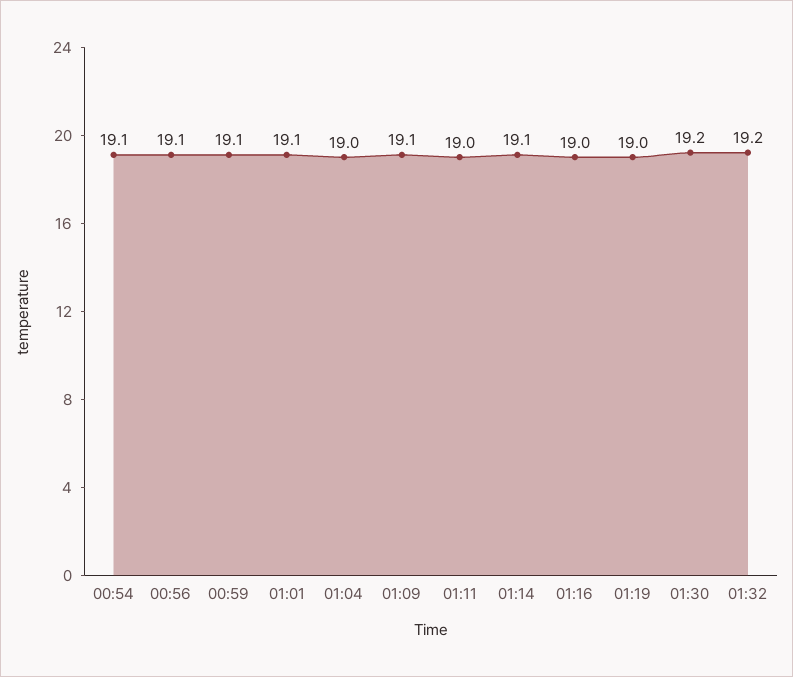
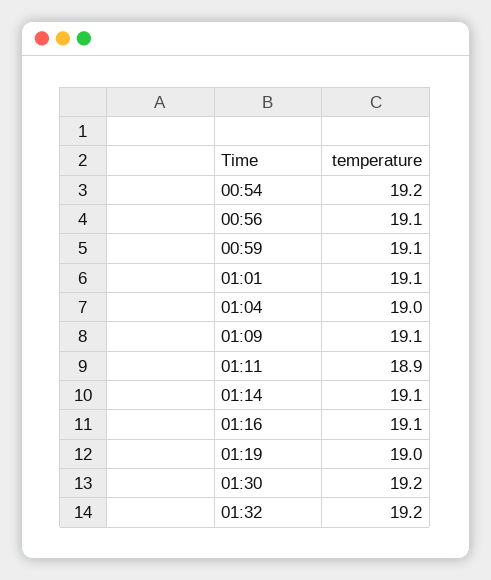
  {
-   "00:54": 19.1,
+   "00:54": 19.2,
    "00:56": 19.1,
    "00:59": 19.1,
    "01:01": 19.1,
    "01:04": 19,
    "01:09": 19.1,
-   "01:11": 19,
+   "01:11": 18.9,
    "01:14": 19.1,
-   "01:16": 19,
+   "01:16": 19.1,
    "01:19": 19,
    "01:30": 19.2,
    "01:32": 19.2
  }

